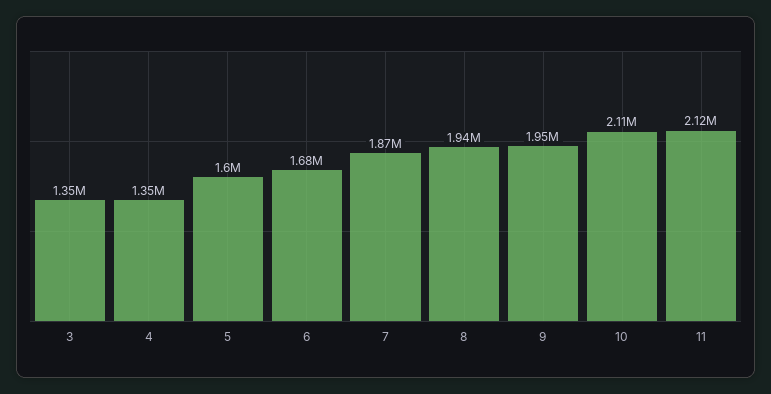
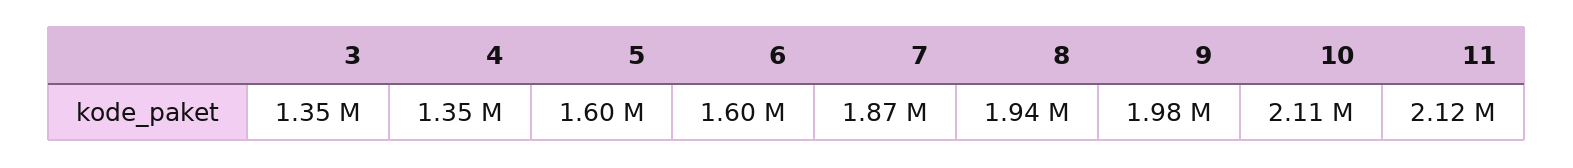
  {
    "3": 1350000,
    "4": 1350000,
    "5": 1600000,
-   "6": 1680000,
+   "6": 1600000,
    "7": 1870000,
    "8": 1940000,
-   "9": 1950000,
+   "9": 1980000,
    "10": 2110000,
    "11": 2120000
  }

